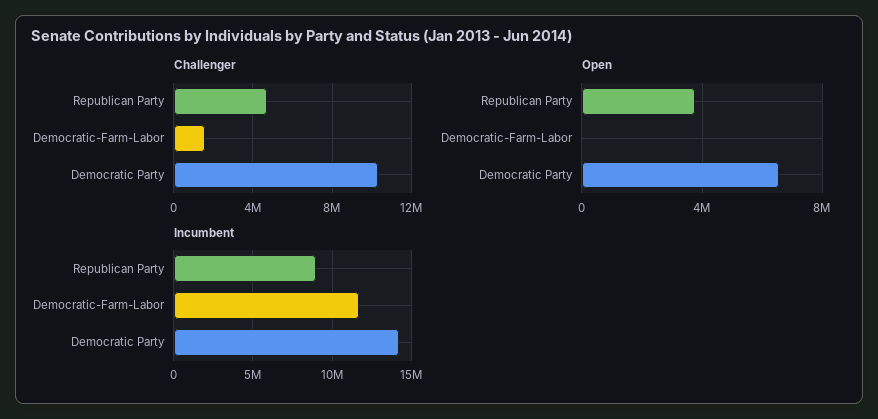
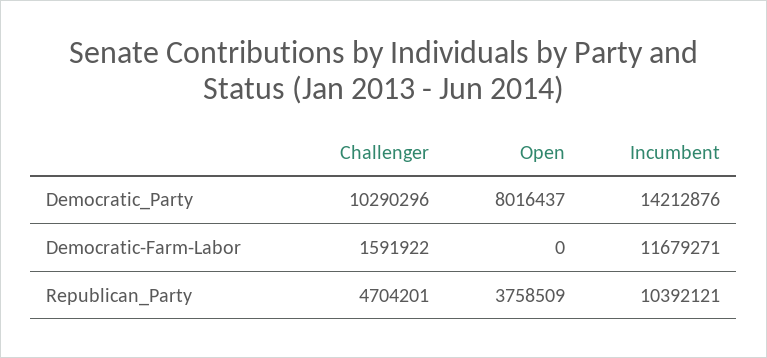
  {
    "Challenger": {
      "Republican Party": 4704201,
      "Democratic-Farm-Labor": 1591922,
      "Democratic Party": 10290296
    },
    "Open": {
      "Republican Party": 3758509,
      "Democratic-Farm-Labor": 0,
-     "Democratic Party": 6500000
+     "Democratic Party": 8016437
    },
    "Incumbent": {
-     "Republican Party": 9000000,
+     "Republican Party": 10392121,
      "Democratic-Farm-Labor": 11679271,
      "Democratic Party": 14212876
    }
  }

